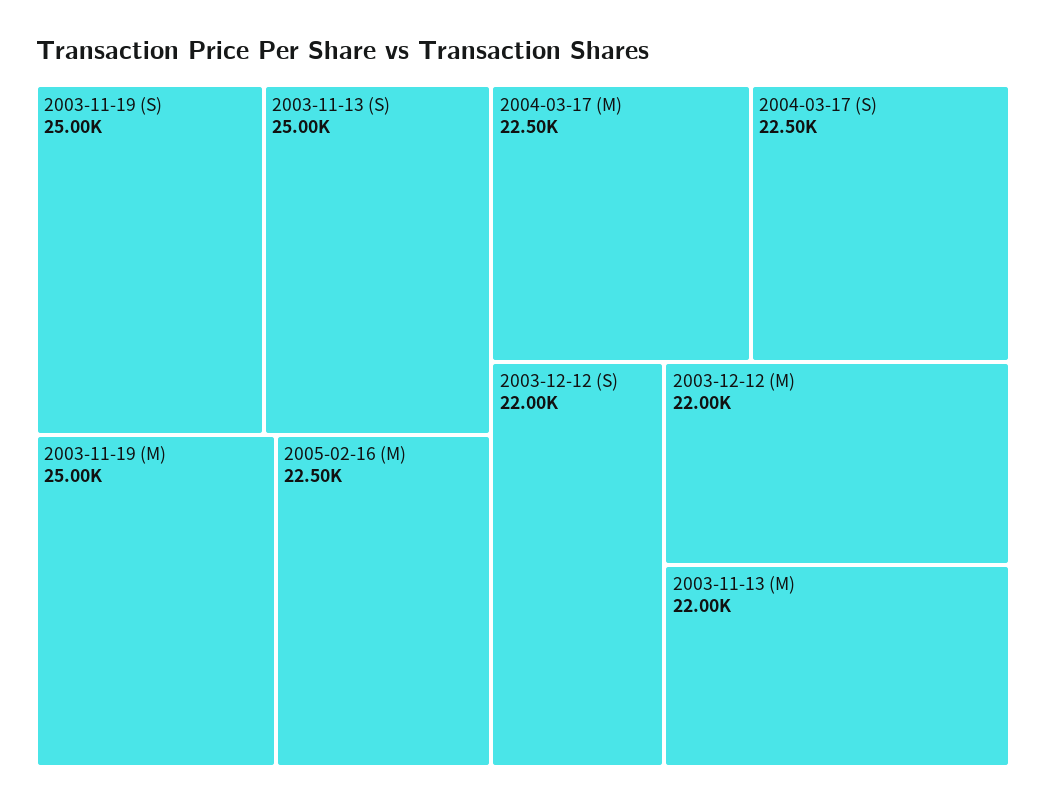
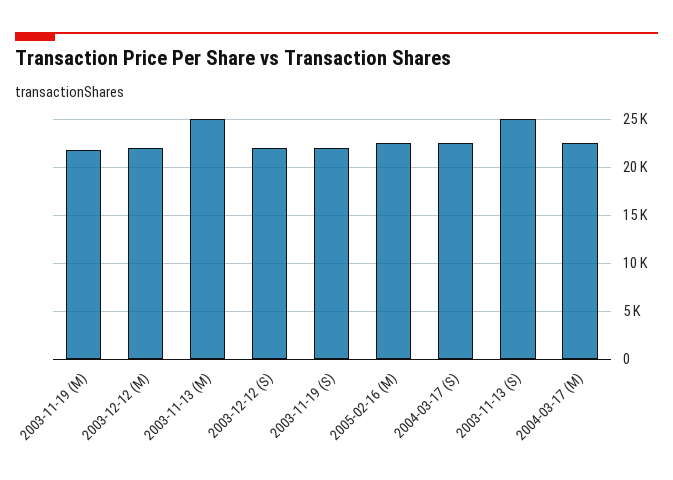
  {
-   "2003-11-19 (S)": 25000,
+   "2003-11-19 (S)": 22000,
    "2003-11-13 (S)": 25000,
-   "2003-11-19 (M)": 25000,
+   "2003-11-19 (M)": 22000,
    "2005-02-16 (M)": 22500,
    "2004-03-17 (M)": 22500,
    "2004-03-17 (S)": 22500,
    "2003-12-12 (S)": 22000,
    "2003-12-12 (M)": 22000,
-   "2003-11-13 (M)": 22000
+   "2003-11-13 (M)": 25000
  }

